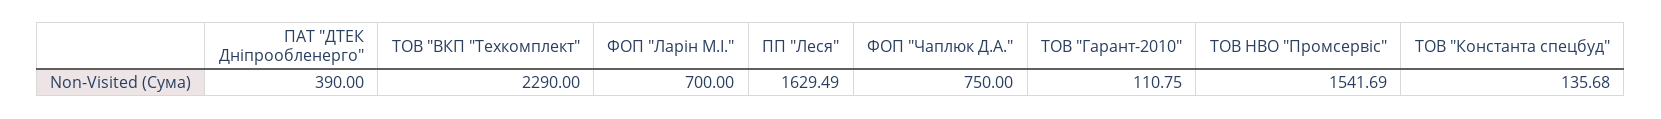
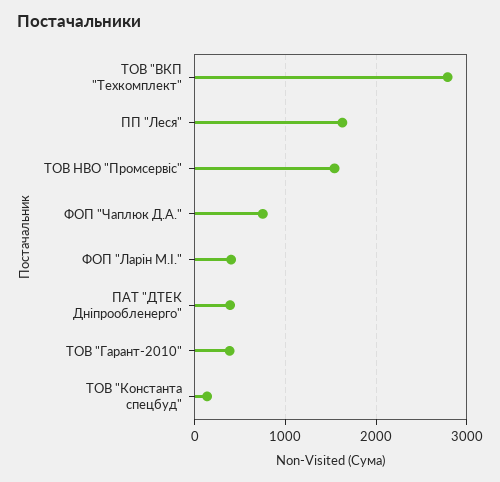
  {
    "ПАТ \"ДТЕК Дніпрообленерго\"": 390,
-   "ТОВ \"ВКП \"Техкомплект\"": 2290,
+   "ТОВ \"ВКП \"Техкомплект\"": 2800,
-   "ФОП \"Ларін М.І.\"": 700,
+   "ФОП \"Ларін М.І.\"": 400,
    "ПП \"Леся\"": 1629.49,
    "ФОП \"Чаплюк Д.А.\"": 750,
-   "ТОВ \"Гарант-2010\"": 110.75,
+   "ТОВ \"Гарант-2010\"": 400,
    "ТОВ НВО \"Промсервіс\"": 1541.69,
    "ТОВ \"Константа спецбуд\"": 135.68
  }

